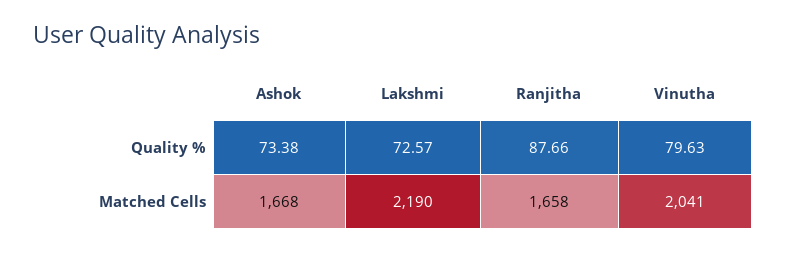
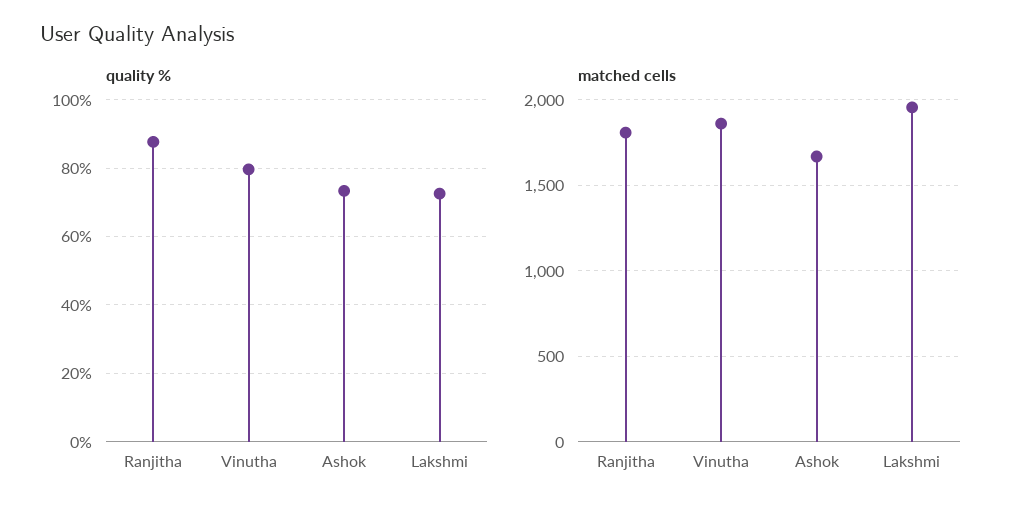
  {
    "Quality %": {
      "Ashok": 73.38,
      "Lakshmi": 72.57,
      "Ranjitha": 87.66,
      "Vinutha": 79.63
    },
    "Matched Cells": {
      "Ashok": 1668,
-     "Lakshmi": 2190,
+     "Lakshmi": 1950,
-     "Ranjitha": 1658,
+     "Ranjitha": 1800,
-     "Vinutha": 2041
+     "Vinutha": 1850
    }
  }

